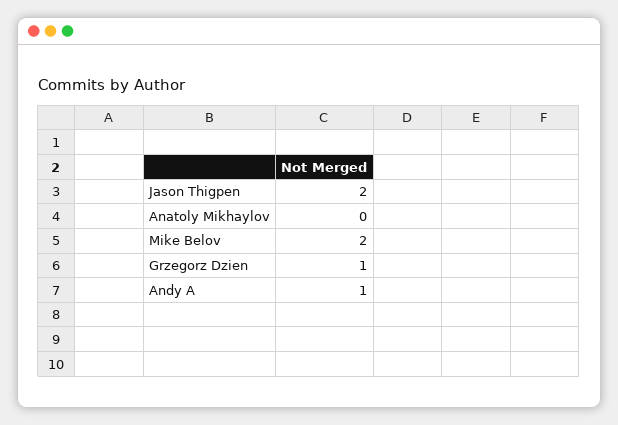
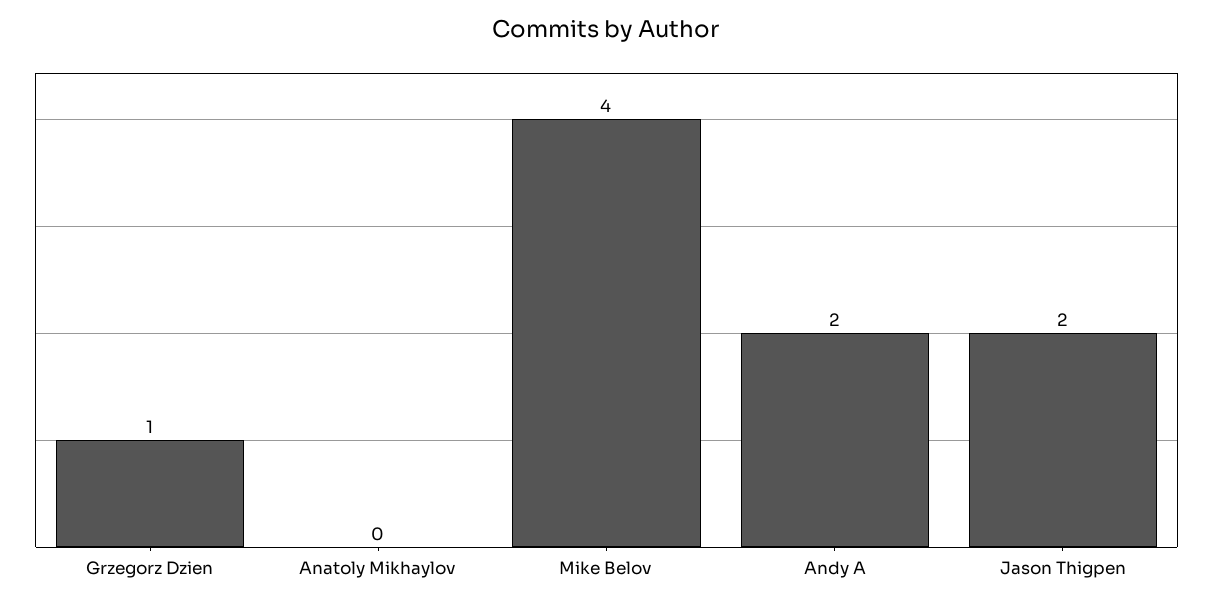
  {
    "Jason Thigpen": 2,
    "Anatoly Mikhaylov": 0,
-   "Mike Belov": 2,
+   "Mike Belov": 4,
    "Grzegorz Dzien": 1,
-   "Andy A": 1
+   "Andy A": 2
  }

